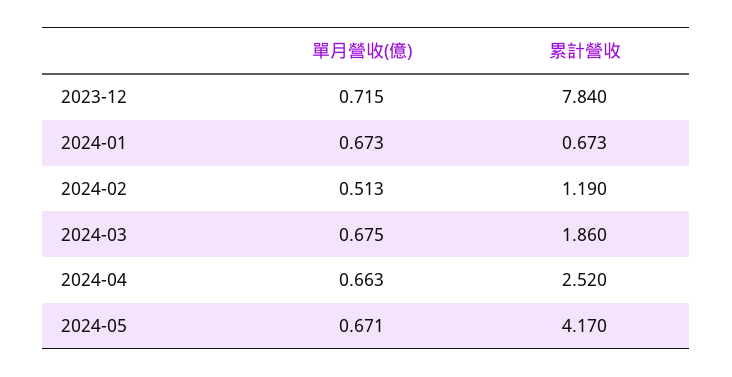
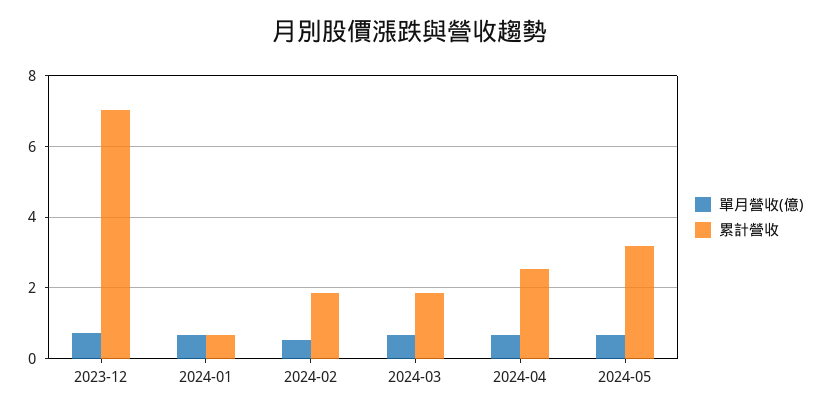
  {
    "單月營收(億)": {
      "2023-12": 0.715,
      "2024-01": 0.673,
      "2024-02": 0.513,
      "2024-03": 0.675,
      "2024-04": 0.663,
      "2024-05": 0.671
    },
    "累計營收": {
-     "2023-12": 7.84,
+     "2023-12": 7,
      "2024-01": 0.673,
-     "2024-02": 1.19,
+     "2024-02": 1.8,
      "2024-03": 1.86,
      "2024-04": 2.52,
-     "2024-05": 4.17
+     "2024-05": 3.2
    }
  }

